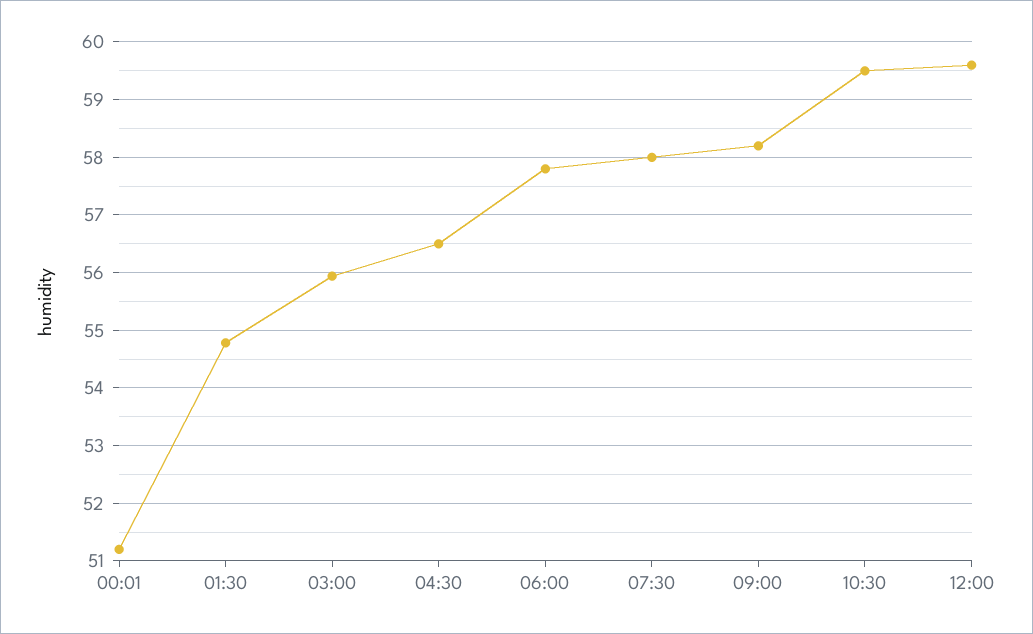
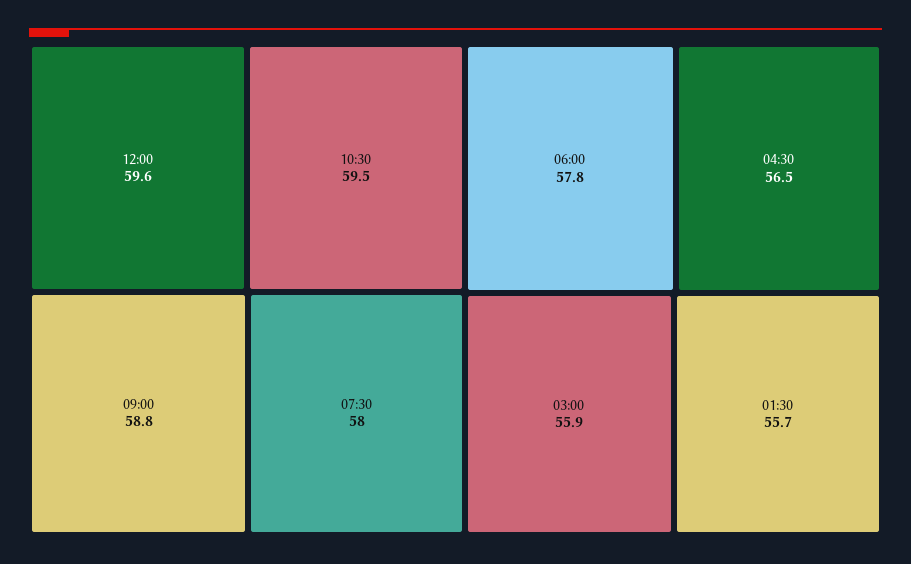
  {
-   "00:01": 51.2,
-   "01:30": 54.8,
+   "01:30": 55.7,
    "03:00": 55.9,
    "04:30": 56.5,
    "06:00": 57.8,
    "07:30": 58,
-   "09:00": 58.2,
+   "09:00": 58.8,
    "10:30": 59.5,
    "12:00": 59.6
  }

